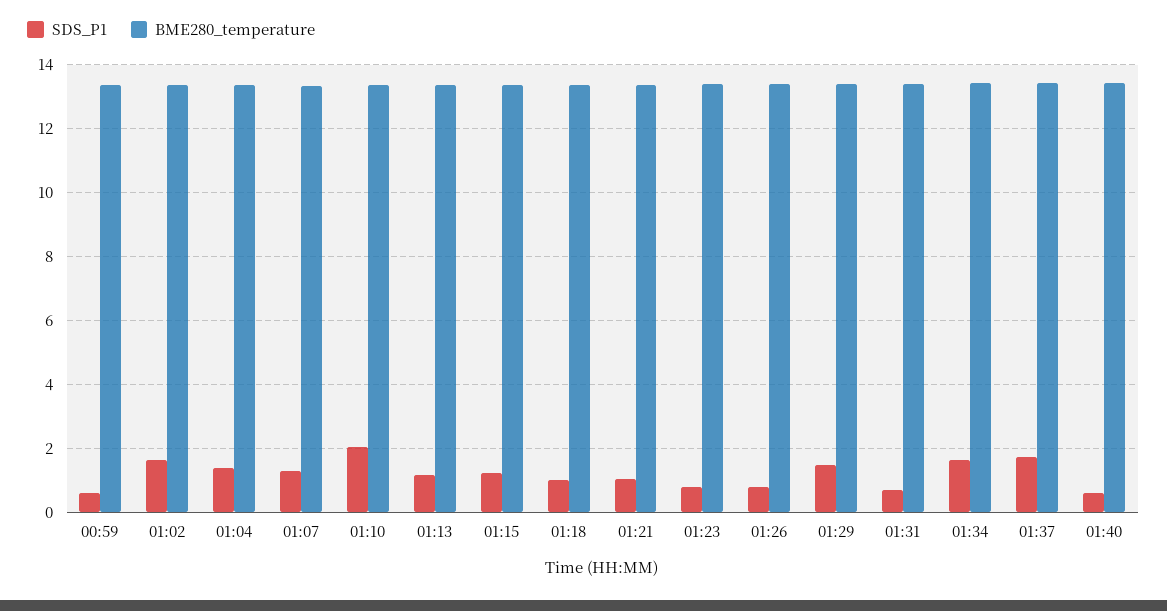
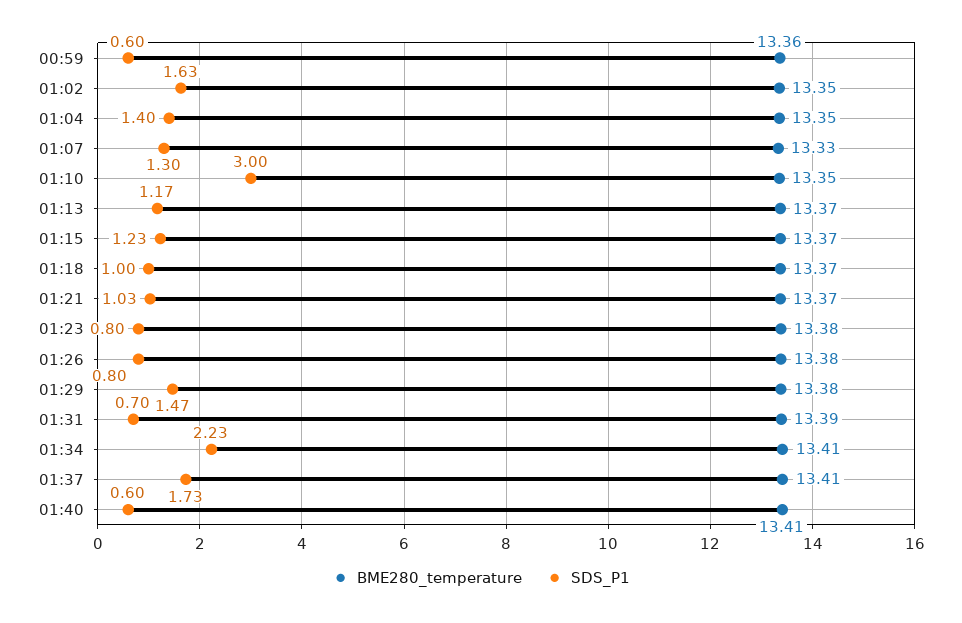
  {
    "SDS_P1": {
      "00:59": 0.6,
      "01:02": 1.63,
      "01:04": 1.4,
      "01:07": 1.3,
-     "01:10": 2,
+     "01:10": 3,
      "01:13": 1.17,
      "01:15": 1.23,
      "01:18": 1,
      "01:21": 1.03,
      "01:23": 0.8,
      "01:26": 0.8,
      "01:29": 1.47,
      "01:31": 0.7,
-     "01:34": 1.6,
+     "01:34": 2.23,
      "01:37": 1.73,
      "01:40": 0.6
    },
    "BME280_temperature": {
      "00:59": 13.36,
      "01:02": 13.35,
      "01:04": 13.35,
      "01:07": 13.33,
      "01:10": 13.35,
      "01:13": 13.37,
      "01:15": 13.37,
      "01:18": 13.37,
      "01:21": 13.37,
      "01:23": 13.38,
      "01:26": 13.38,
      "01:29": 13.38,
      "01:31": 13.39,
      "01:34": 13.41,
      "01:37": 13.41,
      "01:40": 13.41
    }
  }

